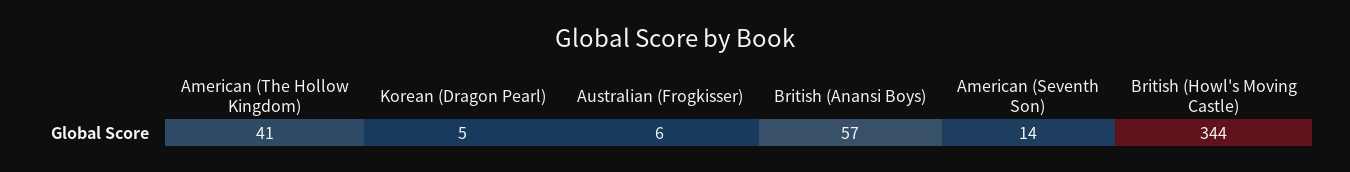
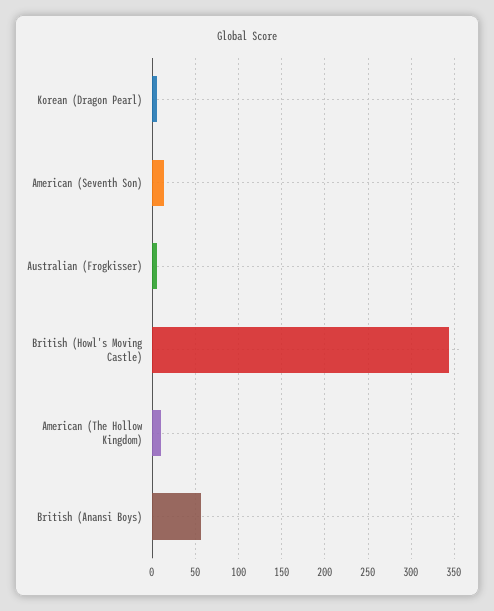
  {
-   "American (The Hollow Kingdom)": 41,
+   "American (The Hollow Kingdom)": 10,
    "Korean (Dragon Pearl)": 5,
    "Australian (Frogkisser)": 6,
    "British (Anansi Boys)": 57,
    "American (Seventh Son)": 14,
    "British (Howl's Moving Castle)": 344
  }

